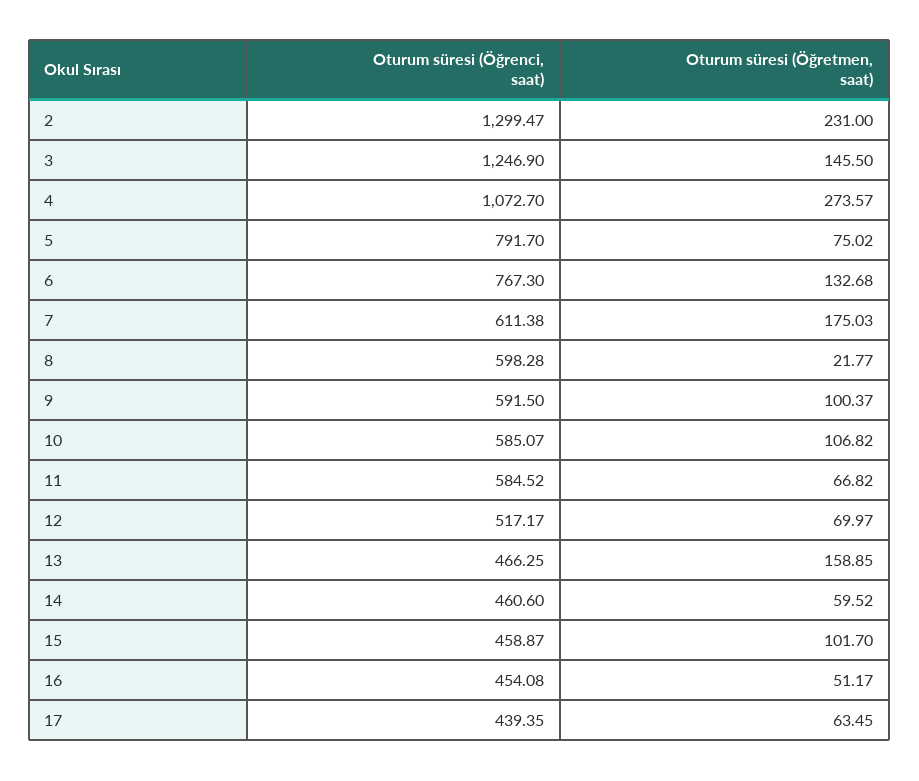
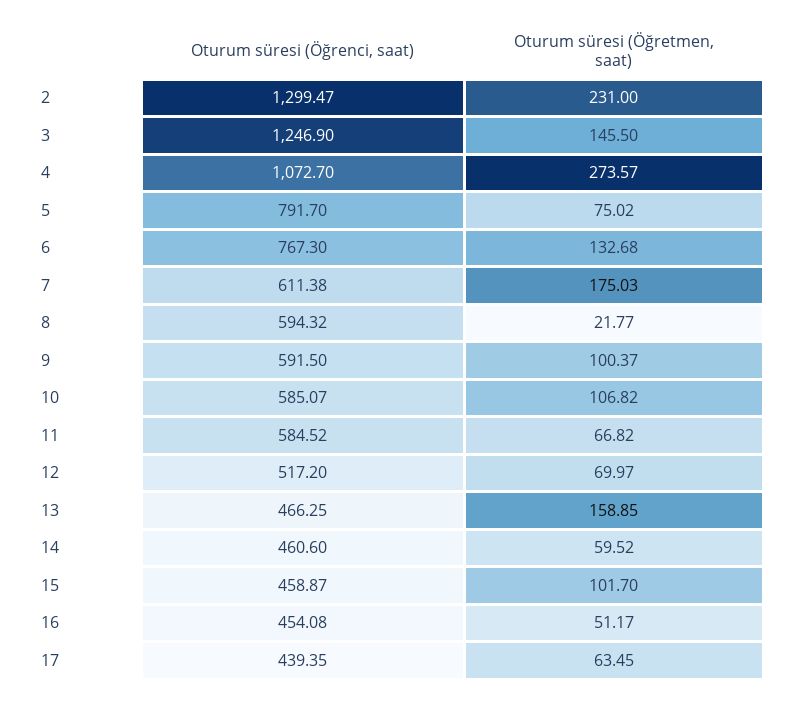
  {
    "Oturum süresi (Öğrenci, saat)": {
      "2": 1299.47,
      "3": 1246.9,
      "4": 1072.7,
      "5": 791.7,
      "6": 767.3,
      "7": 611.38,
-     "8": 598.28,
+     "8": 594.32,
      "9": 591.5,
      "10": 585.07,
      "11": 584.52,
-     "12": 517.17,
+     "12": 517.2,
      "13": 466.25,
      "14": 460.6,
      "15": 458.87,
      "16": 454.08,
      "17": 439.35
    },
    "Oturum süresi (Öğretmen, saat)": {
      "2": 231,
      "3": 145.5,
      "4": 273.57,
      "5": 75.02,
      "6": 132.68,
      "7": 175.03,
      "8": 21.77,
      "9": 100.37,
      "10": 106.82,
      "11": 66.82,
      "12": 69.97,
      "13": 158.85,
      "14": 59.52,
      "15": 101.7,
      "16": 51.17,
      "17": 63.45
    }
  }

